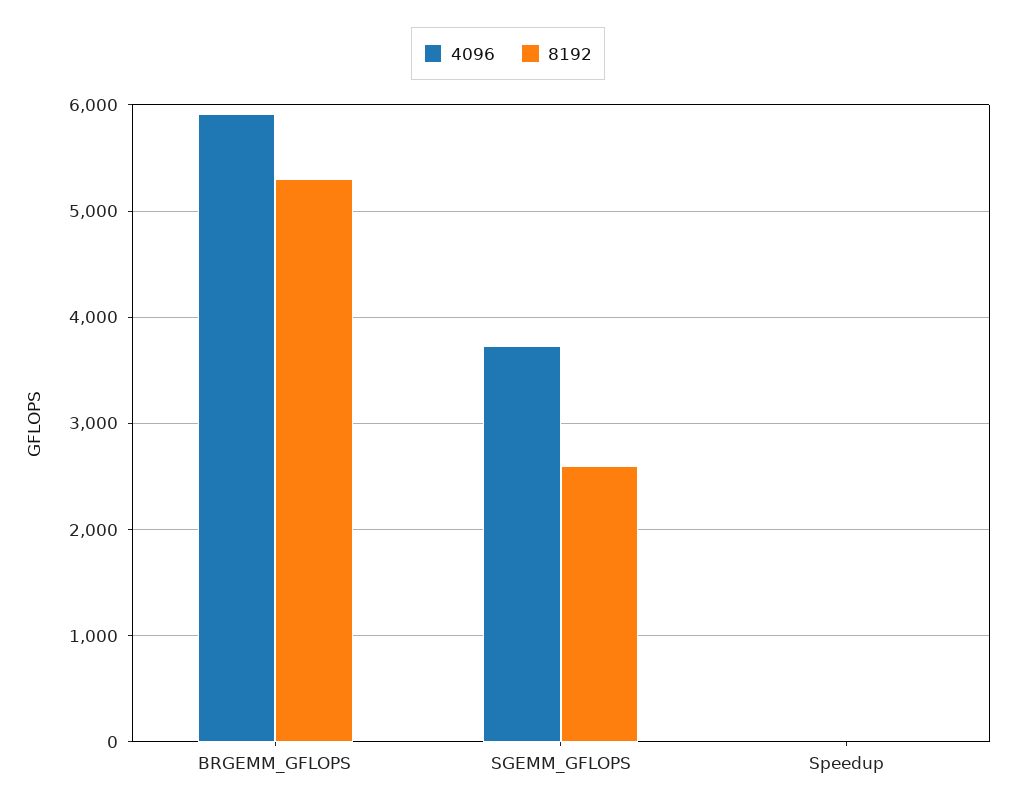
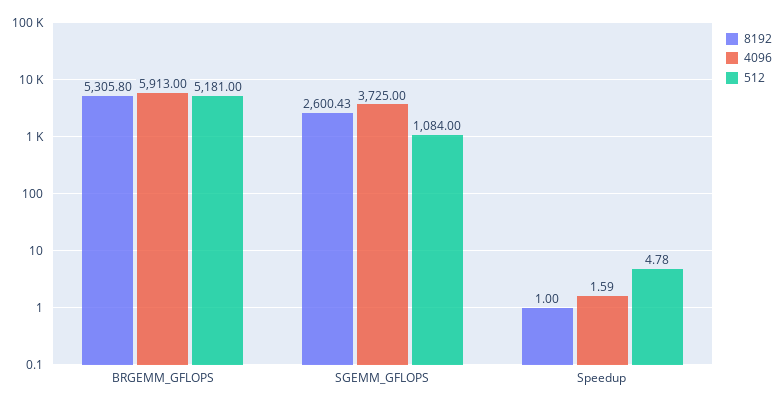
  {
    "4096": {
      "BRGEMM_GFLOPS": 5913,
      "SGEMM_GFLOPS": 3725,
      "Speedup": 1.59
    },
    "8192": {
      "BRGEMM_GFLOPS": 5305.8,
      "SGEMM_GFLOPS": 2600.43,
      "Speedup": 1
-   }
+   },
+   "512": {
+     "BRGEMM_GFLOPS": 5181,
+     "SGEMM_GFLOPS": 1084,
+     "Speedup": 4.78
+   }
  }

